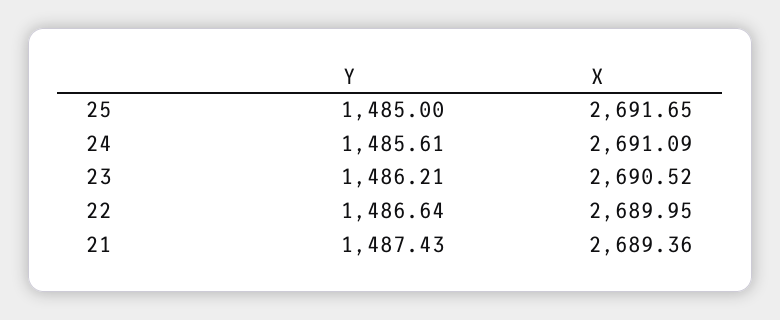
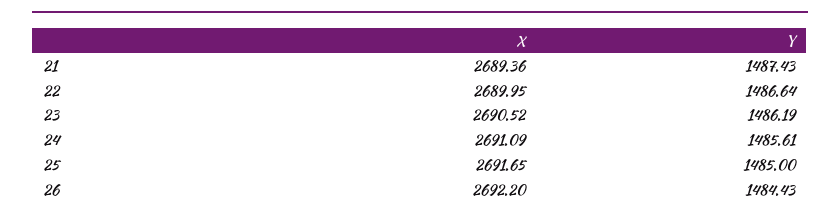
  {
    "Y": {
      "25": 1485,
      "24": 1485.61,
-     "23": 1486.21,
+     "23": 1486.19,
      "22": 1486.64,
-     "21": 1487.43
+     "21": 1487.43,
+     "26": 1484.43
    },
    "X": {
      "25": 2691.65,
      "24": 2691.09,
      "23": 2690.52,
      "22": 2689.95,
-     "21": 2689.36
+     "21": 2689.36,
+     "26": 2692.2
    }
  }

